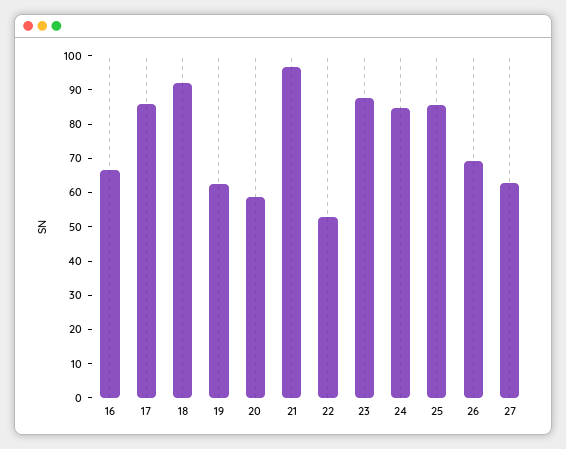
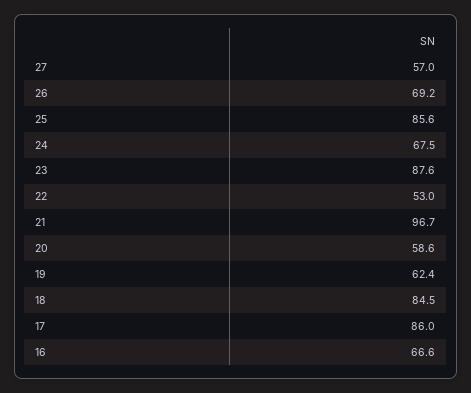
  {
    "16": 66.6,
    "17": 86,
-   "18": 92.5,
+   "18": 84.5,
    "19": 62.4,
    "20": 58.6,
    "21": 96.7,
    "22": 53,
    "23": 87.6,
-   "24": 85,
+   "24": 67.5,
    "25": 85.6,
    "26": 69.2,
-   "27": 62.5
+   "27": 57
  }

